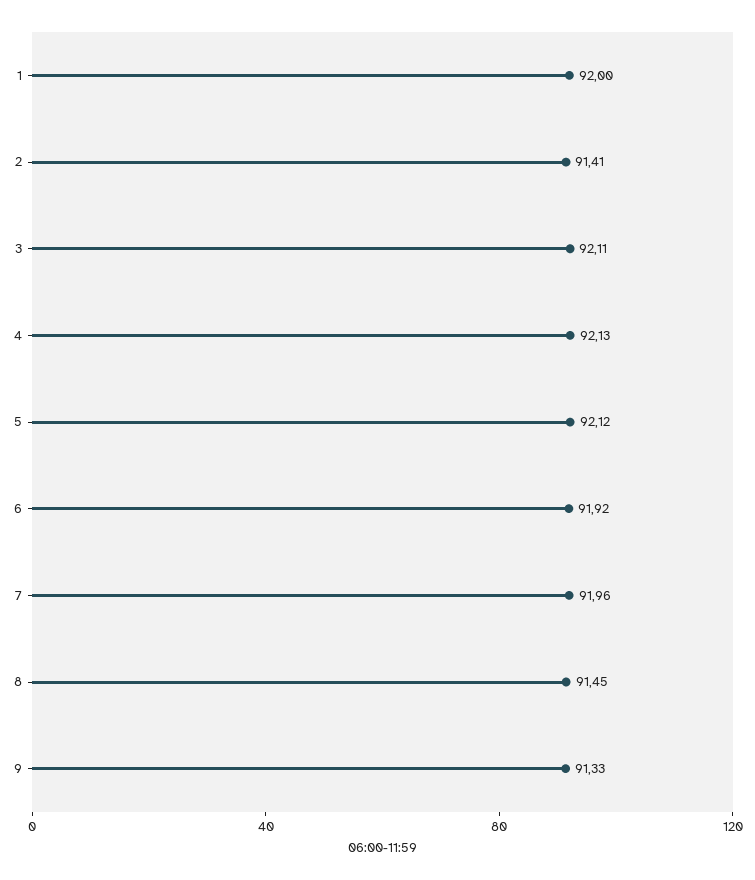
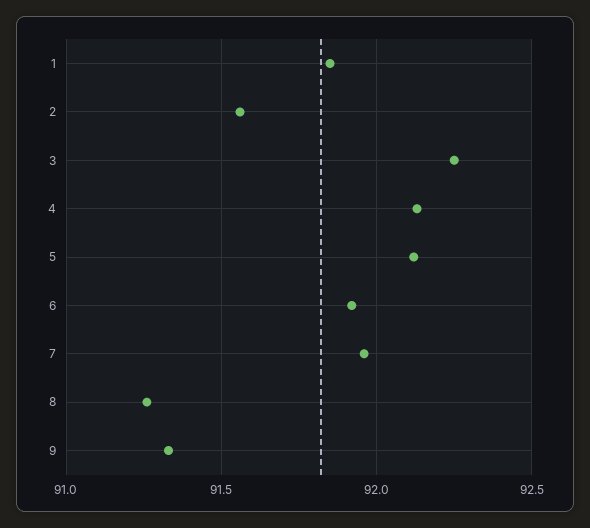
  {
-   "1": 92,
+   "1": 91.85,
-   "2": 91.41,
+   "2": 91.55,
-   "3": 92.11,
+   "3": 92.25,
    "4": 92.13,
    "5": 92.12,
    "6": 91.92,
    "7": 91.96,
-   "8": 91.45,
+   "8": 91.25,
    "9": 91.33
  }

